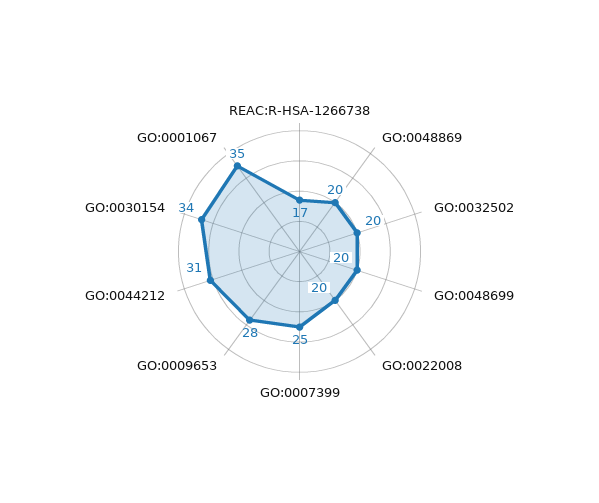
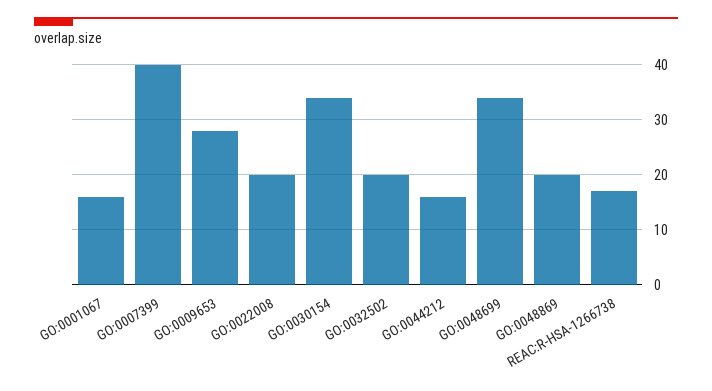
  {
    "REAC:R-HSA-1266738": 17,
    "GO:0048869": 20,
    "GO:0032502": 20,
-   "GO:0048699": 20,
+   "GO:0048699": 35,
    "GO:0022008": 20,
-   "GO:0007399": 25,
+   "GO:0007399": 40,
    "GO:0009653": 28,
-   "GO:0044212": 31,
+   "GO:0044212": 15,
    "GO:0030154": 34,
-   "GO:0001067": 35
+   "GO:0001067": 15
  }

